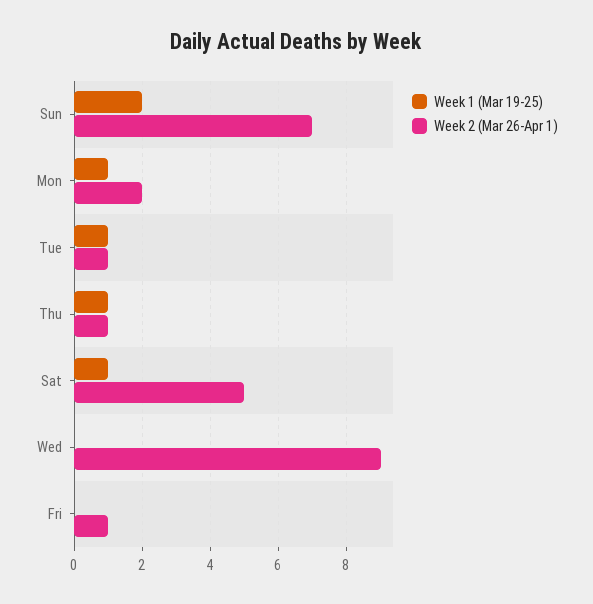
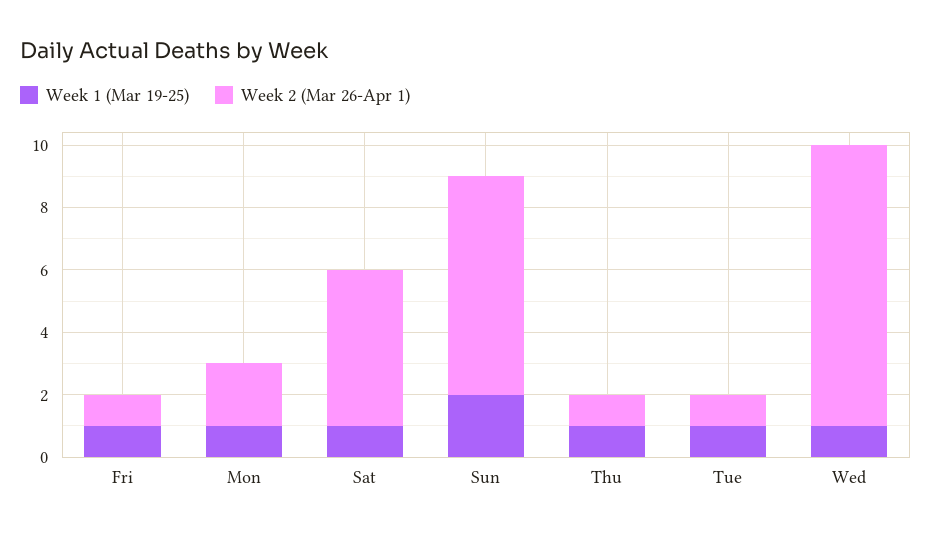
  {
    "Week 1 (Mar 19-25)": {
      "Sun": 2,
      "Mon": 1,
      "Tue": 1,
      "Thu": 1,
      "Sat": 1,
-     "Wed": 0,
+     "Wed": 1,
-     "Fri": 0
+     "Fri": 1
    },
    "Week 2 (Mar 26-Apr 1)": {
      "Sun": 7,
      "Mon": 2,
      "Tue": 1,
      "Thu": 1,
      "Sat": 5,
      "Wed": 9,
      "Fri": 1
    }
  }

